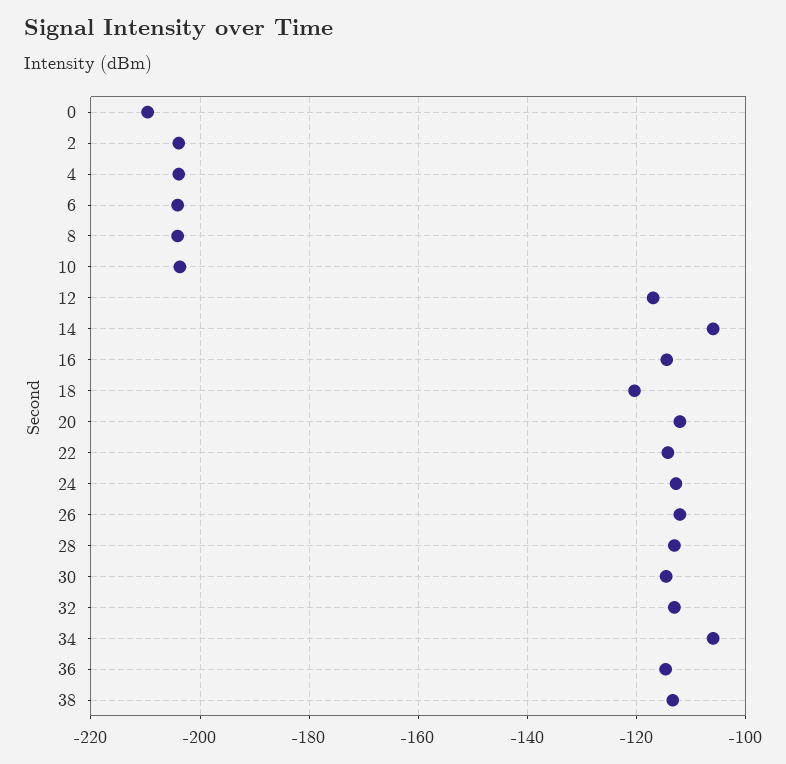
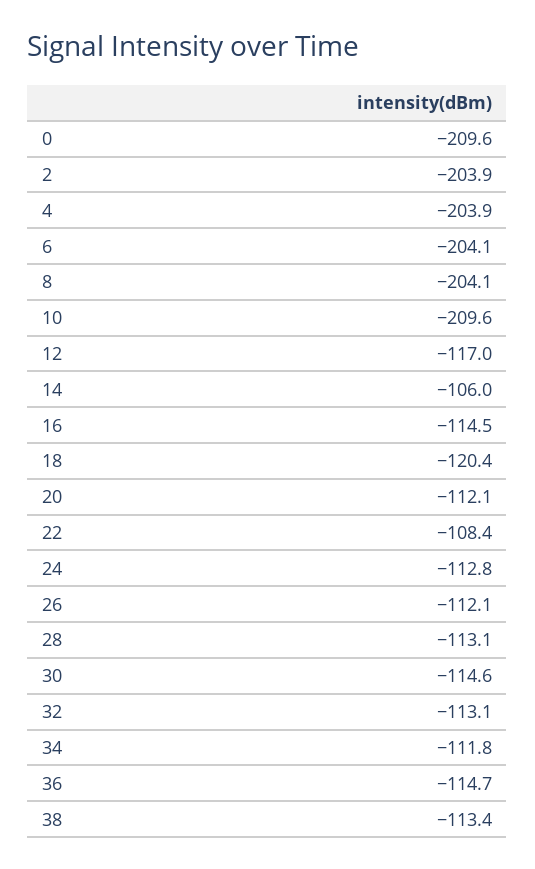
  {
    "0": -209.6,
    "2": -203.9,
    "4": -203.9,
    "6": -204.1,
    "8": -204.1,
-   "10": -204,
+   "10": -209.6,
    "12": -117,
    "14": -106,
    "16": -114.5,
    "18": -120.4,
    "20": -112.1,
-   "22": -114,
+   "22": -108.4,
    "24": -112.8,
    "26": -112.1,
    "28": -113.1,
    "30": -114.6,
    "32": -113.1,
-   "34": -106,
+   "34": -111.8,
    "36": -114.7,
    "38": -113.4
  }

